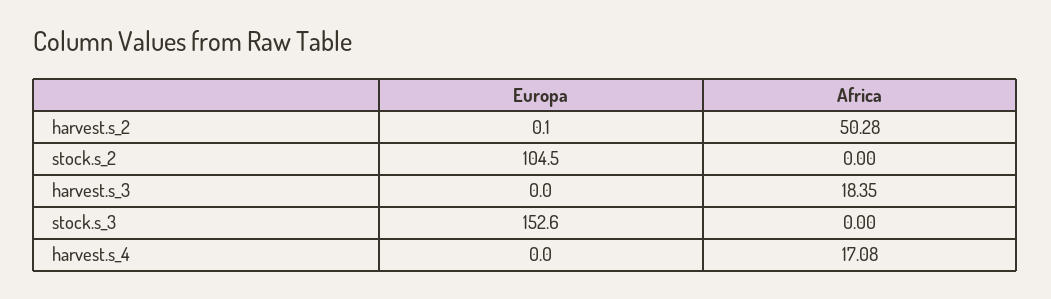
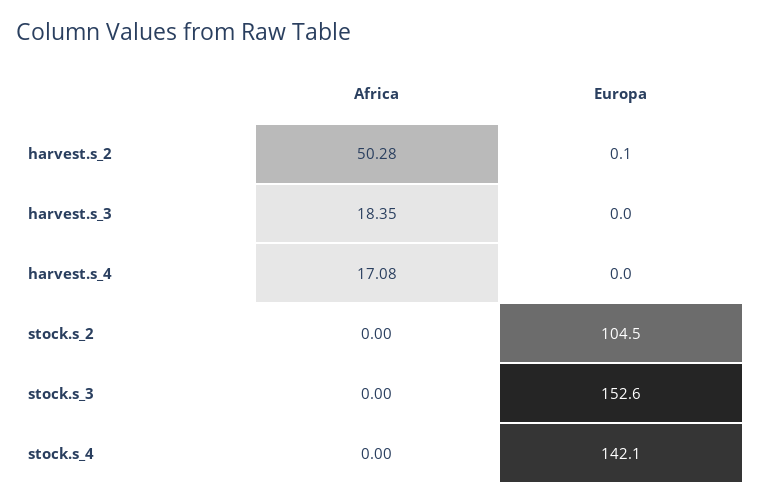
  {
    "Europa": {
      "harvest.s_2": 0.1,
      "stock.s_2": 104.5,
      "harvest.s_3": 0,
      "stock.s_3": 152.6,
-     "harvest.s_4": 0
+     "harvest.s_4": 0,
+     "stock.s_4": 142.1
    },
    "Africa": {
      "harvest.s_2": 50.28,
      "stock.s_2": 0,
      "harvest.s_3": 18.35,
      "stock.s_3": 0,
-     "harvest.s_4": 17.08
+     "harvest.s_4": 17.08,
+     "stock.s_4": 0
    }
  }

